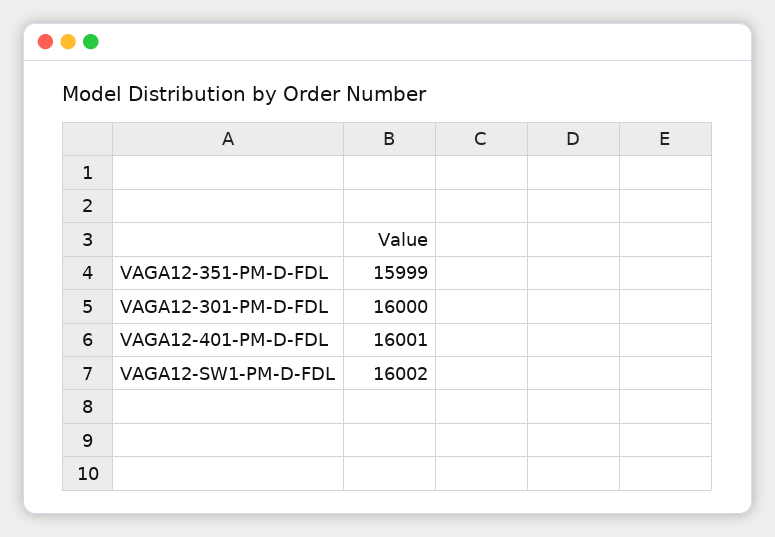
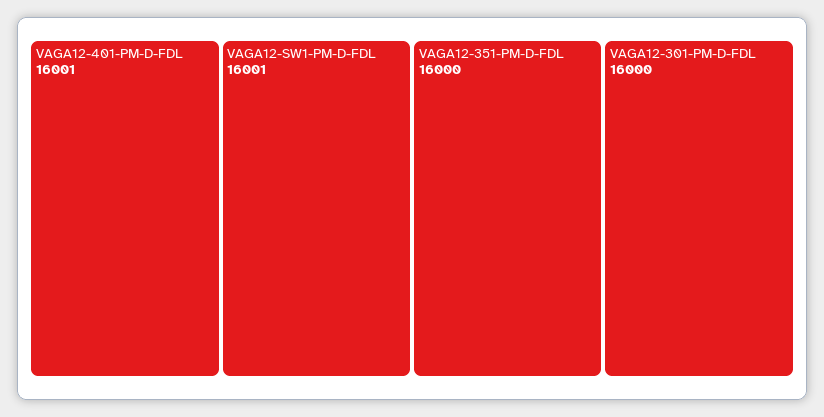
  {
-   "VAGA12-351-PM-D-FDL": 15999,
+   "VAGA12-351-PM-D-FDL": 16000,
    "VAGA12-301-PM-D-FDL": 16000,
    "VAGA12-401-PM-D-FDL": 16001,
-   "VAGA12-SW1-PM-D-FDL": 16002
+   "VAGA12-SW1-PM-D-FDL": 16001
  }

